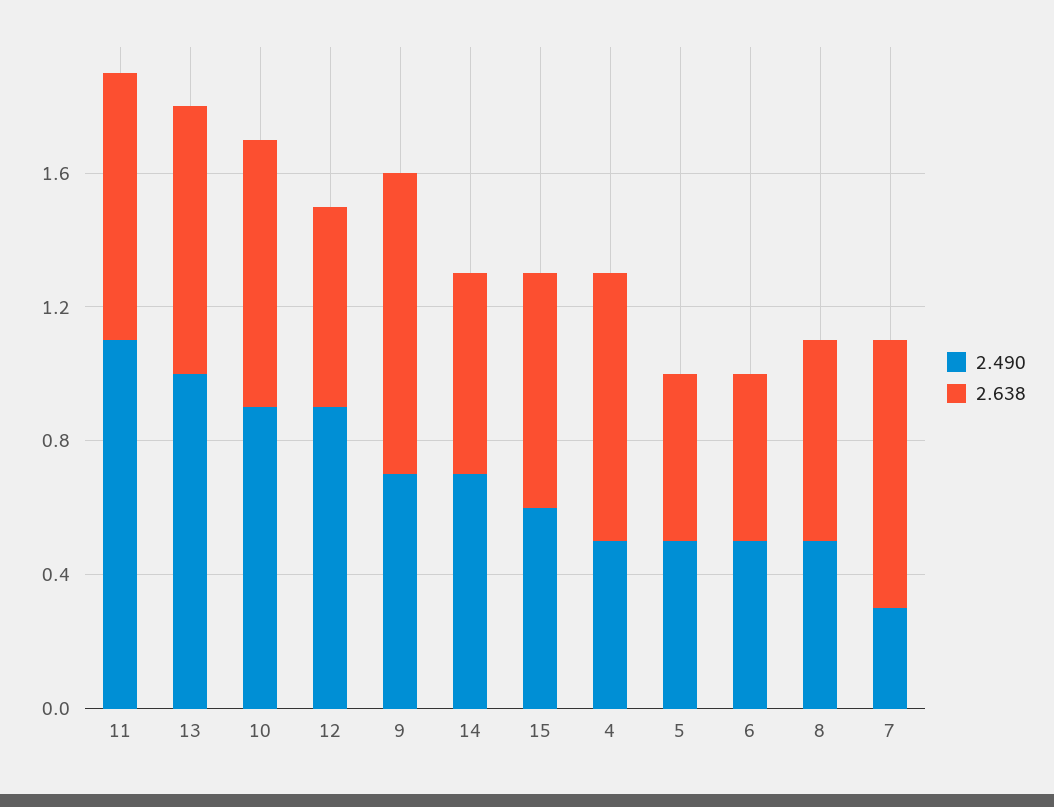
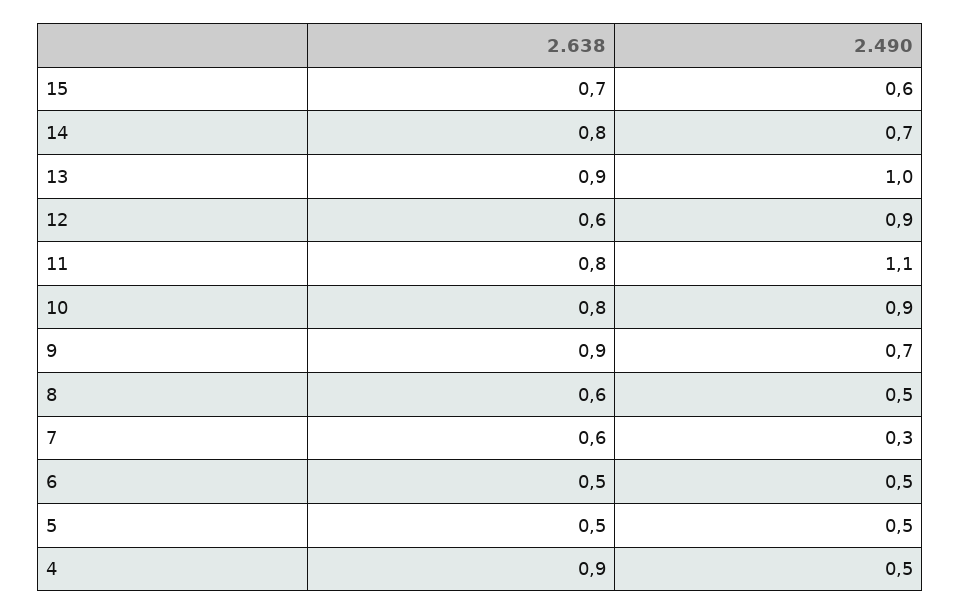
  {
    "2.490": {
      "11": 1.1,
      "13": 1,
      "10": 0.9,
      "12": 0.9,
      "9": 0.7,
      "14": 0.7,
      "15": 0.6,
      "4": 0.5,
      "5": 0.5,
      "6": 0.5,
      "8": 0.5,
      "7": 0.3
    },
    "2.638": {
      "11": 0.8,
-     "13": 0.8,
+     "13": 0.9,
      "10": 0.8,
      "12": 0.6,
      "9": 0.9,
-     "14": 0.6,
+     "14": 0.8,
      "15": 0.7,
-     "4": 0.8,
+     "4": 0.9,
      "5": 0.5,
      "6": 0.5,
      "8": 0.6,
-     "7": 0.8
+     "7": 0.6
    }
  }

